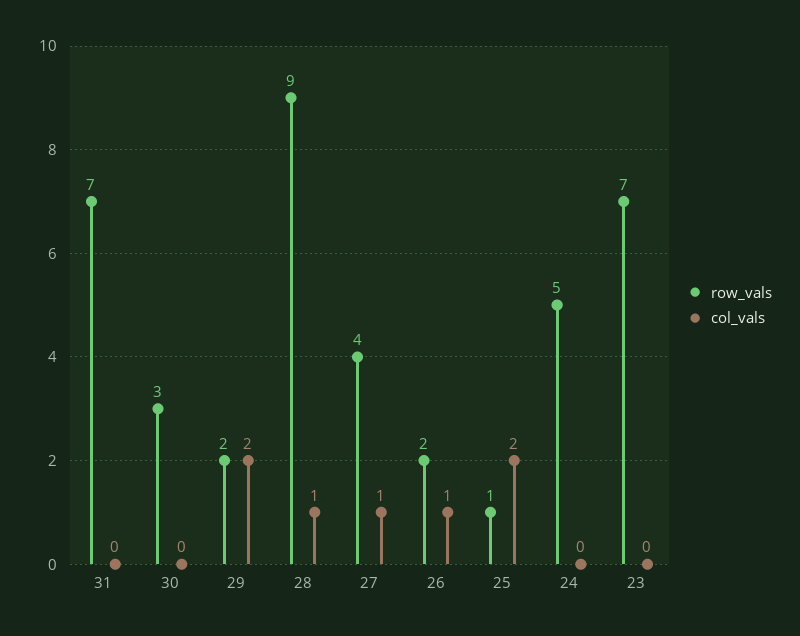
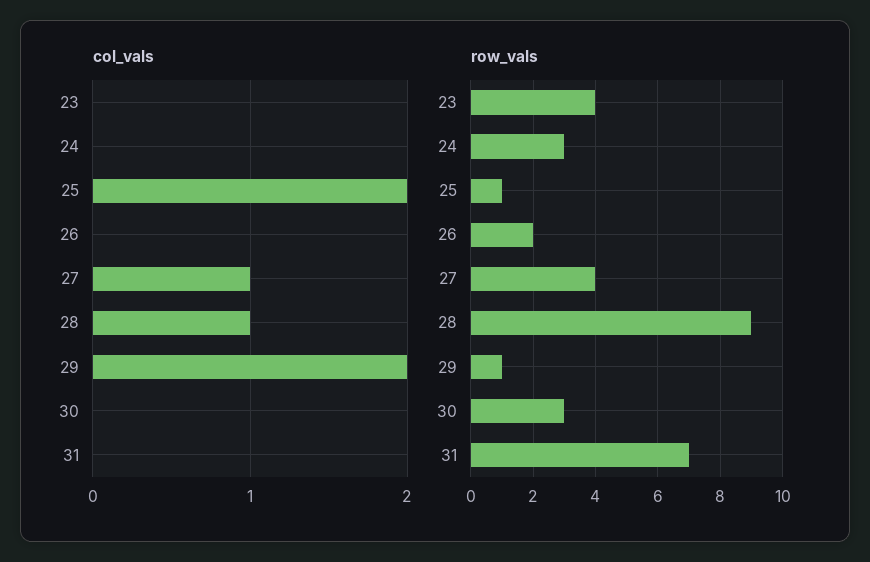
  {
    "row_vals": {
      "31": 7,
      "30": 3,
-     "29": 2,
+     "29": 1,
      "28": 9,
      "27": 4,
      "26": 2,
      "25": 1,
-     "24": 5,
+     "24": 3,
-     "23": 7
+     "23": 4
    },
    "col_vals": {
      "31": 0,
      "30": 0,
      "29": 2,
      "28": 1,
      "27": 1,
-     "26": 1,
+     "26": 0,
      "25": 2,
      "24": 0,
      "23": 0
    }
  }

